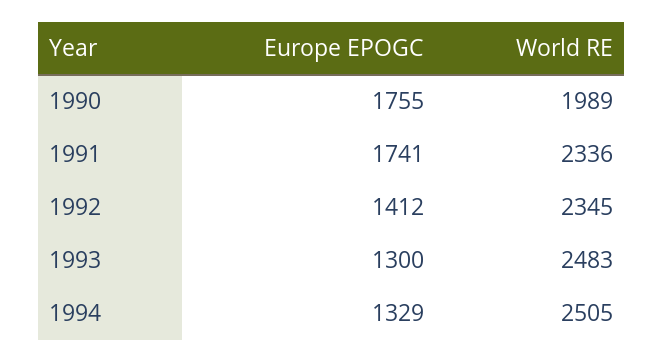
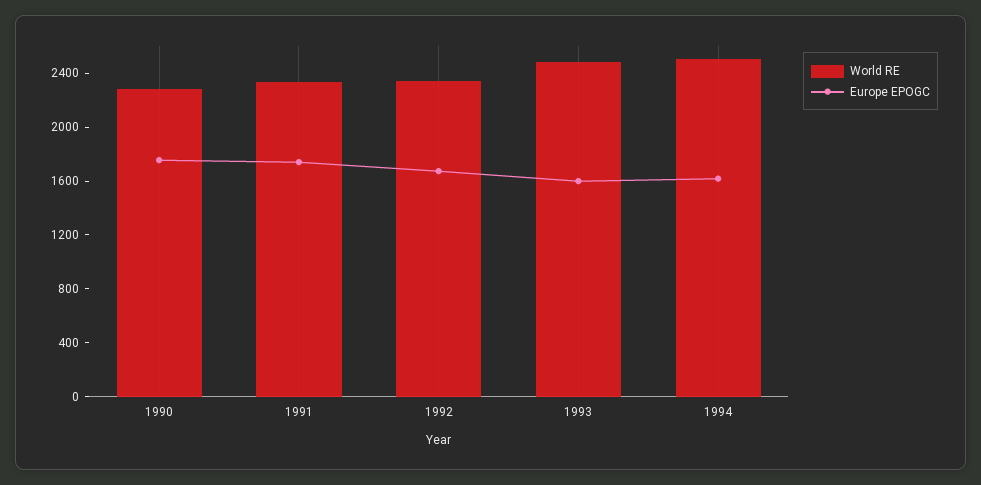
  {
    "Europe EPOGC": {
      "1990": 1755,
      "1991": 1741,
-     "1992": 1412,
+     "1992": 1700,
-     "1993": 1300,
+     "1993": 1600,
-     "1994": 1329
+     "1994": 1600
    },
    "World RE": {
-     "1990": 1989,
+     "1990": 2300,
      "1991": 2336,
      "1992": 2345,
      "1993": 2483,
      "1994": 2505
    }
  }

